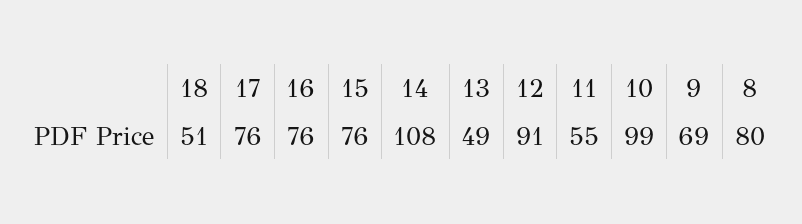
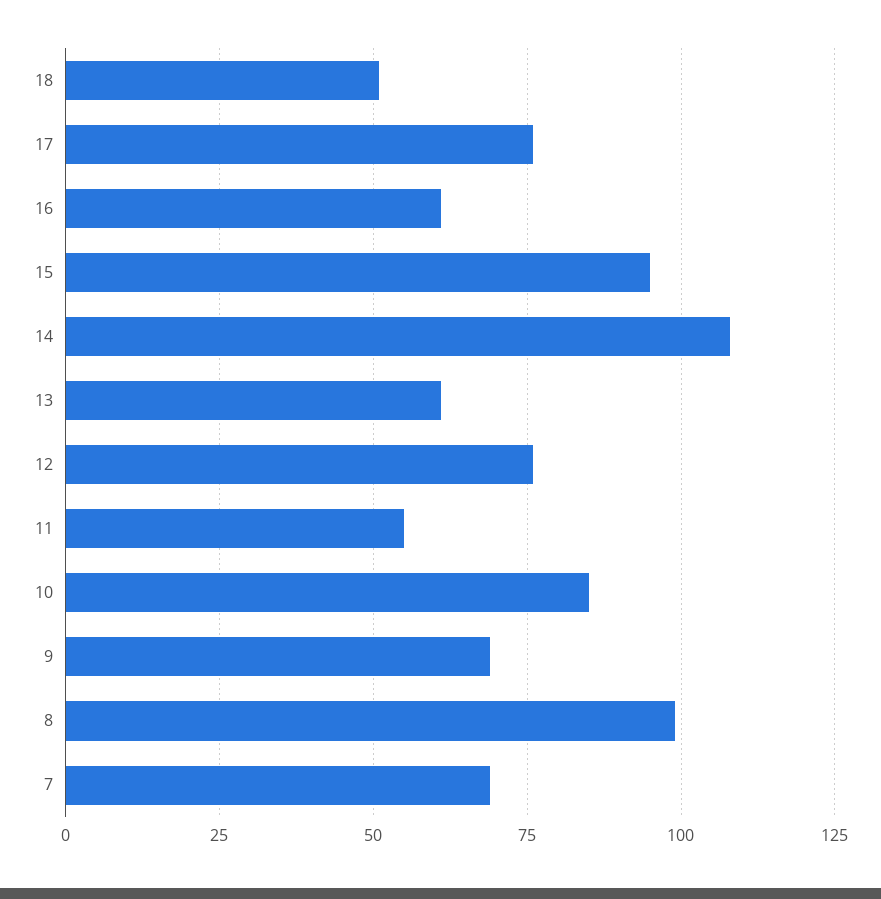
  {
    "18": 51,
    "17": 76,
-   "16": 76,
+   "16": 60,
-   "15": 76,
+   "15": 95,
    "14": 108,
-   "13": 49,
+   "13": 60,
-   "12": 91,
+   "12": 75,
    "11": 55,
-   "10": 99,
+   "10": 85,
    "9": 69,
-   "8": 80
+   "8": 100,
+   "7": 70
  }

